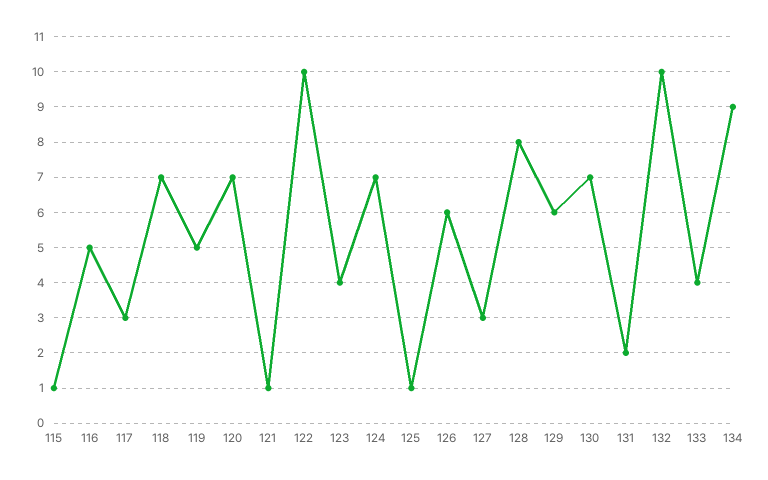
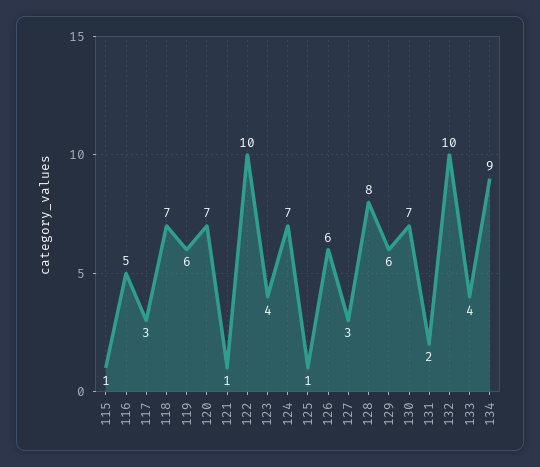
  {
    "115": 1,
    "116": 5,
    "117": 3,
    "118": 7,
-   "119": 5,
+   "119": 6,
    "120": 7,
    "121": 1,
    "122": 10,
    "123": 4,
    "124": 7,
    "125": 1,
    "126": 6,
    "127": 3,
    "128": 8,
    "129": 6,
    "130": 7,
    "131": 2,
    "132": 10,
    "133": 4,
    "134": 9
  }

